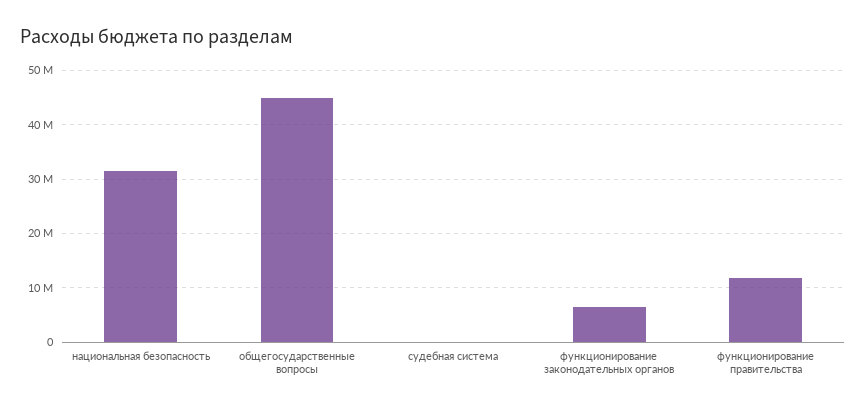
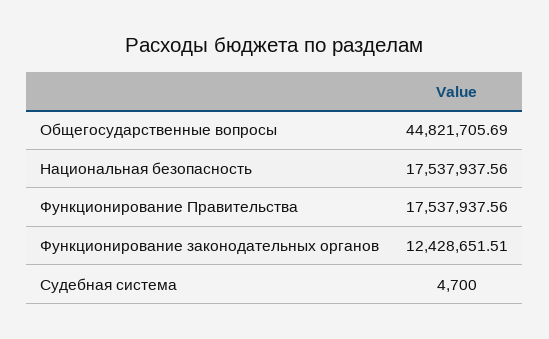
  {
-   "национальная безопасность": 32000000,
+   "национальная безопасность": 17537937.56,
    "общегосударственные вопросы": 44821705.69,
    "судебная система": 4700,
-   "функционирование законодательных органов": 6000000,
+   "функционирование законодательных органов": 12428651.51,
-   "функционирование правительства": 12000000
+   "функционирование правительства": 17537937.56
  }

